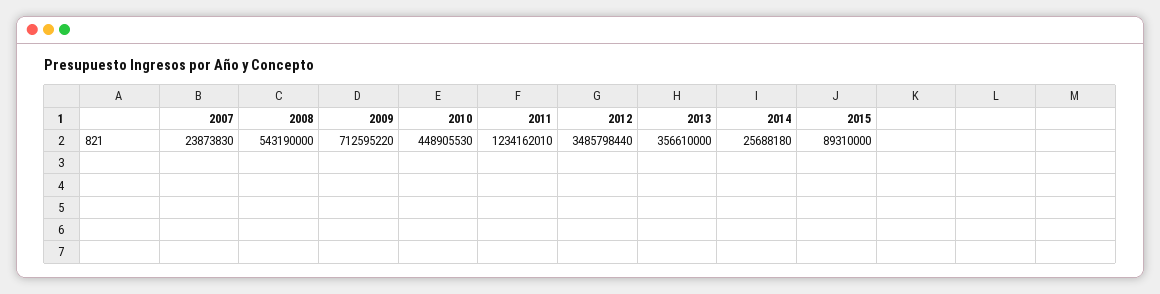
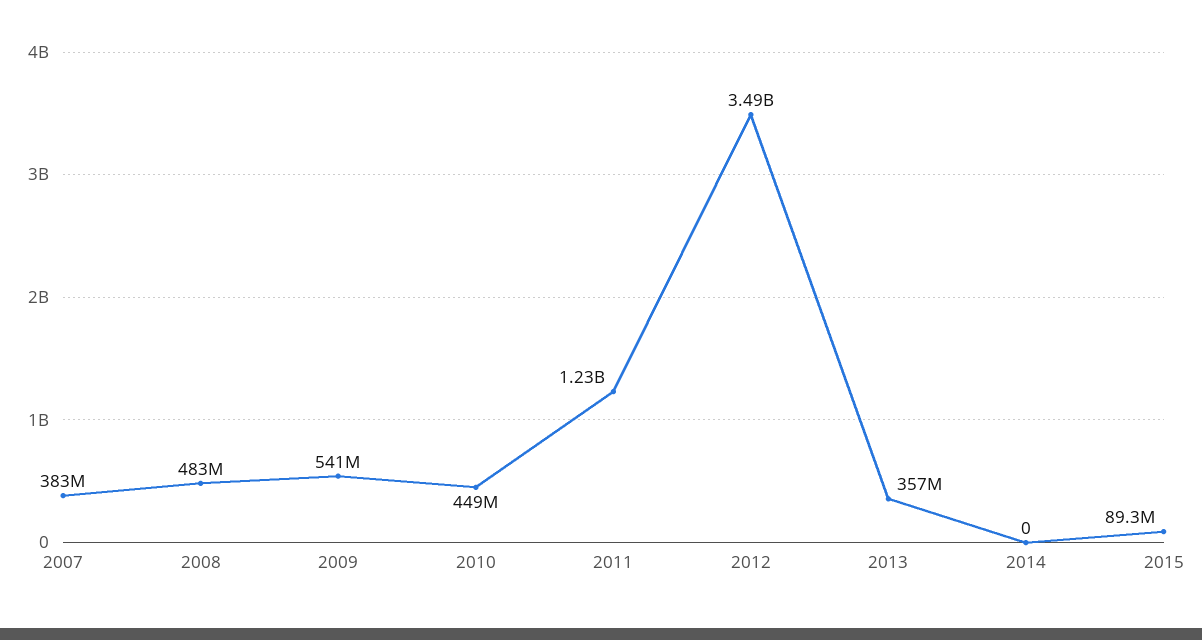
  {
-   "2007": 23873830,
+   "2007": 383000000,
-   "2008": 543190000,
+   "2008": 483000000,
-   "2009": 712595220,
+   "2009": 541000000,
    "2010": 448905530,
    "2011": 1234162010,
    "2012": 3485798440,
    "2013": 356610000,
-   "2014": 25688180,
+   "2014": 0,
    "2015": 89310000
  }

